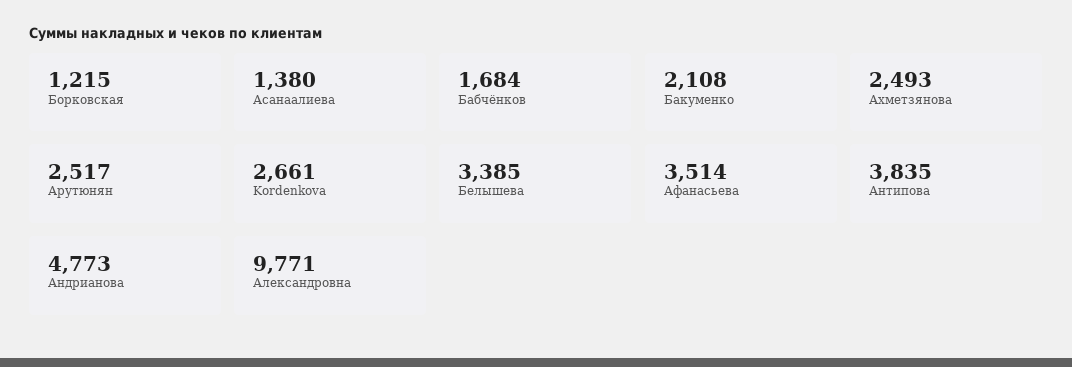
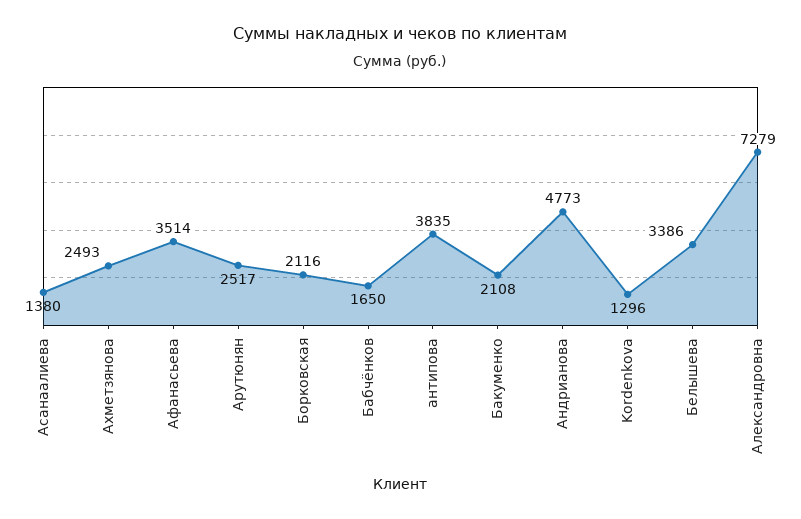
  {
-   "Борковская": 1215,
+   "Борковская": 2116,
    "Асанаалиева": 1380,
-   "Бабчёнков": 1684,
+   "Бабчёнков": 1650,
    "Бакуменко": 2108,
    "Ахметзянова": 2493,
    "Арутюнян": 2517,
-   "Kordenkova": 2661,
+   "Kordenkova": 1296,
-   "Белышева": 3385,
+   "Белышева": 3386,
    "Афанасьева": 3514,
    "Антипова": 3835,
    "Андрианова": 4773,
-   "Александровна": 9771
+   "Александровна": 7279
  }

